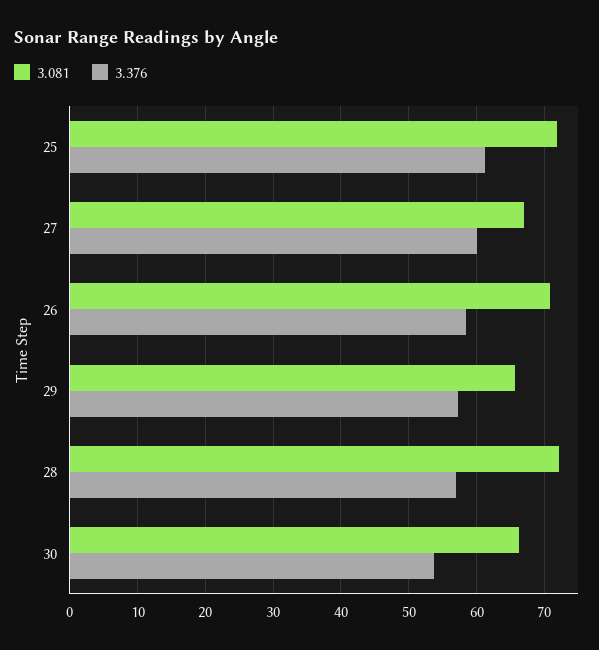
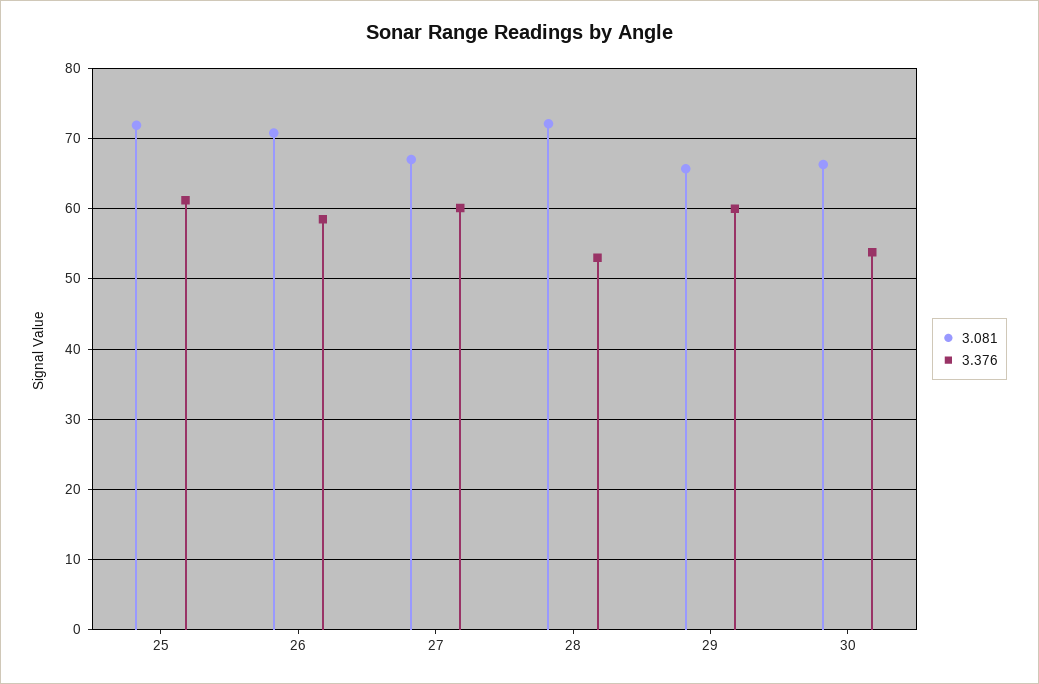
  {
    "3.081": {
      "25": 72,
      "27": 67,
      "26": 71,
      "29": 66,
      "28": 72,
      "30": 66
    },
    "3.376": {
      "25": 61,
      "27": 60,
      "26": 59,
-     "29": 57,
+     "29": 60,
-     "28": 57,
+     "28": 53,
      "30": 54
    }
  }

